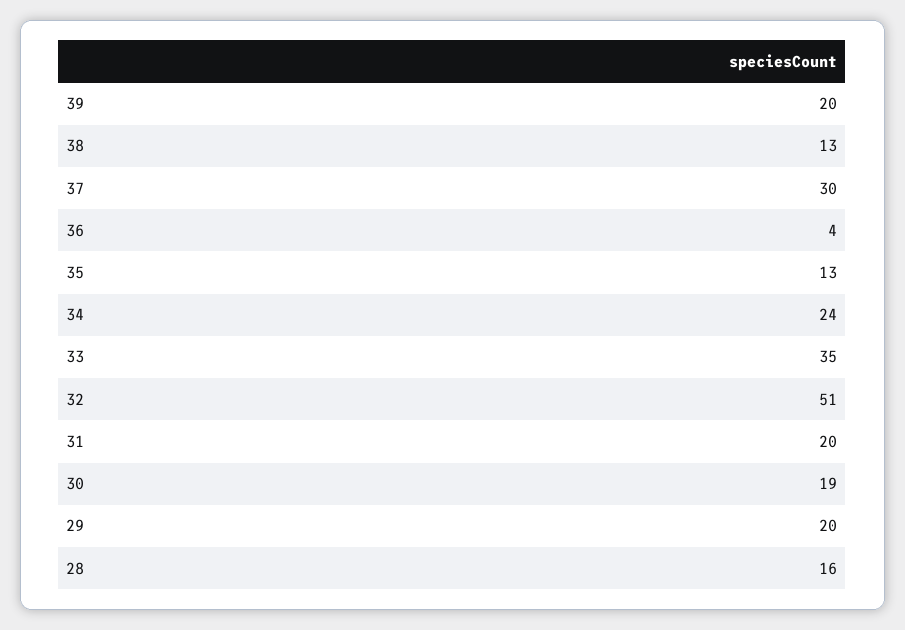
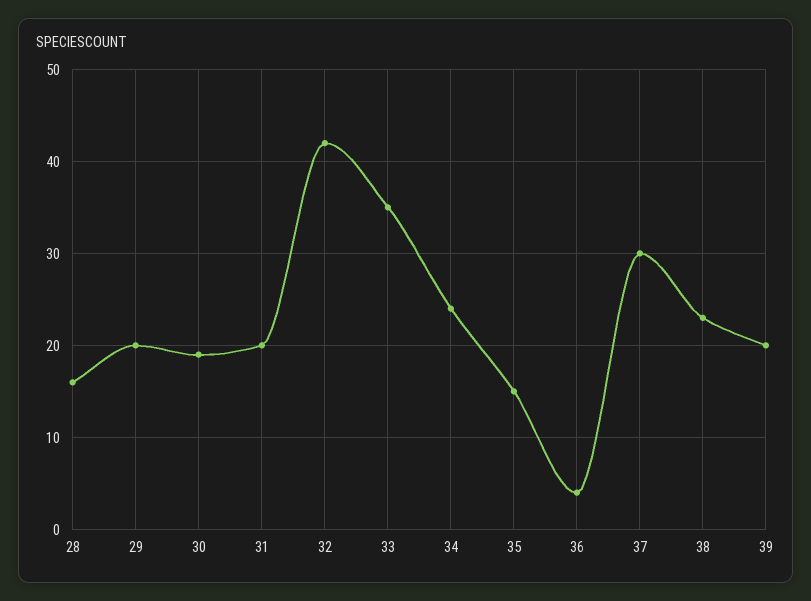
  {
    "39": 20,
-   "38": 13,
+   "38": 23,
    "37": 30,
    "36": 4,
-   "35": 13,
+   "35": 15,
    "34": 24,
    "33": 35,
-   "32": 51,
+   "32": 42,
    "31": 20,
    "30": 19,
    "29": 20,
    "28": 16
  }

